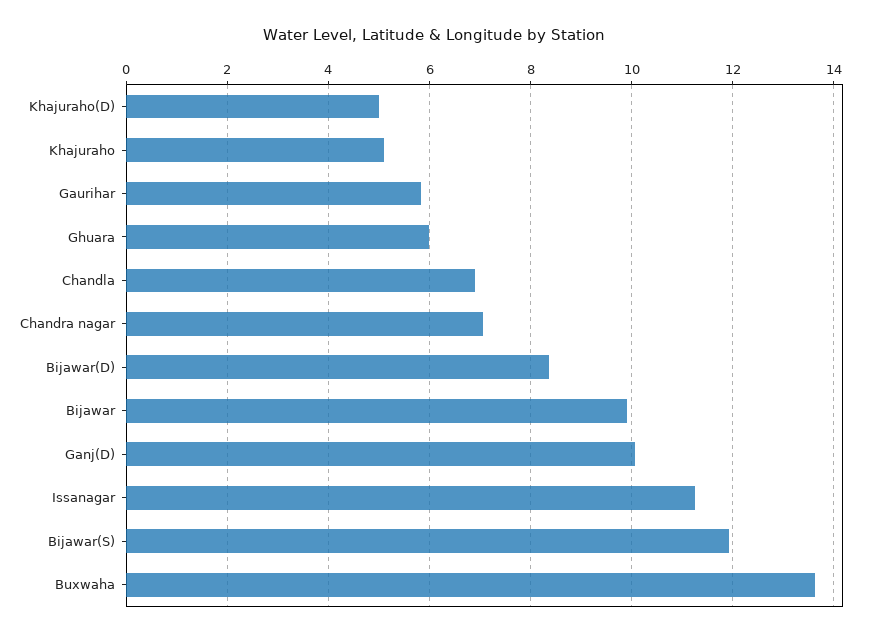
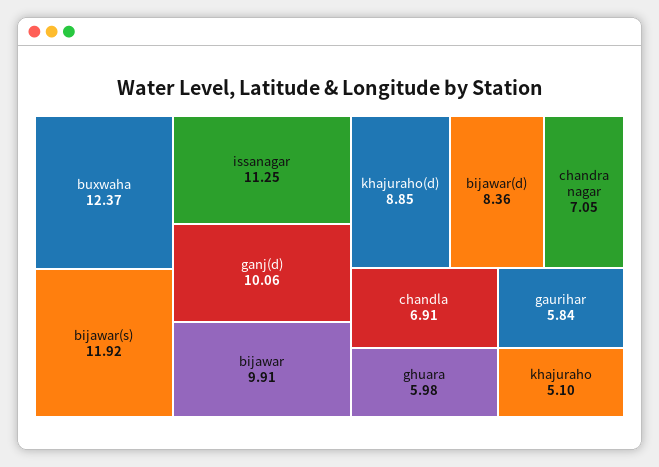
  {
-   "Khajuraho(D)": 5,
+   "Khajuraho(D)": 8.85,
    "Khajuraho": 5.1,
    "Gaurihar": 5.84,
    "Ghuara": 5.98,
    "Chandla": 6.91,
    "Chandra nagar": 7.05,
    "Bijawar(D)": 8.36,
    "Bijawar": 9.91,
    "Ganj(D)": 10.06,
    "Issanagar": 11.25,
    "Bijawar(S)": 11.92,
-   "Buxwaha": 13.6
+   "Buxwaha": 12.37
  }

